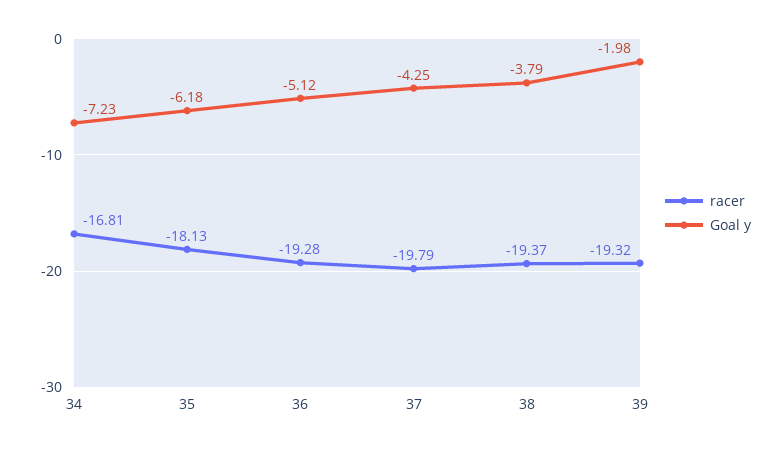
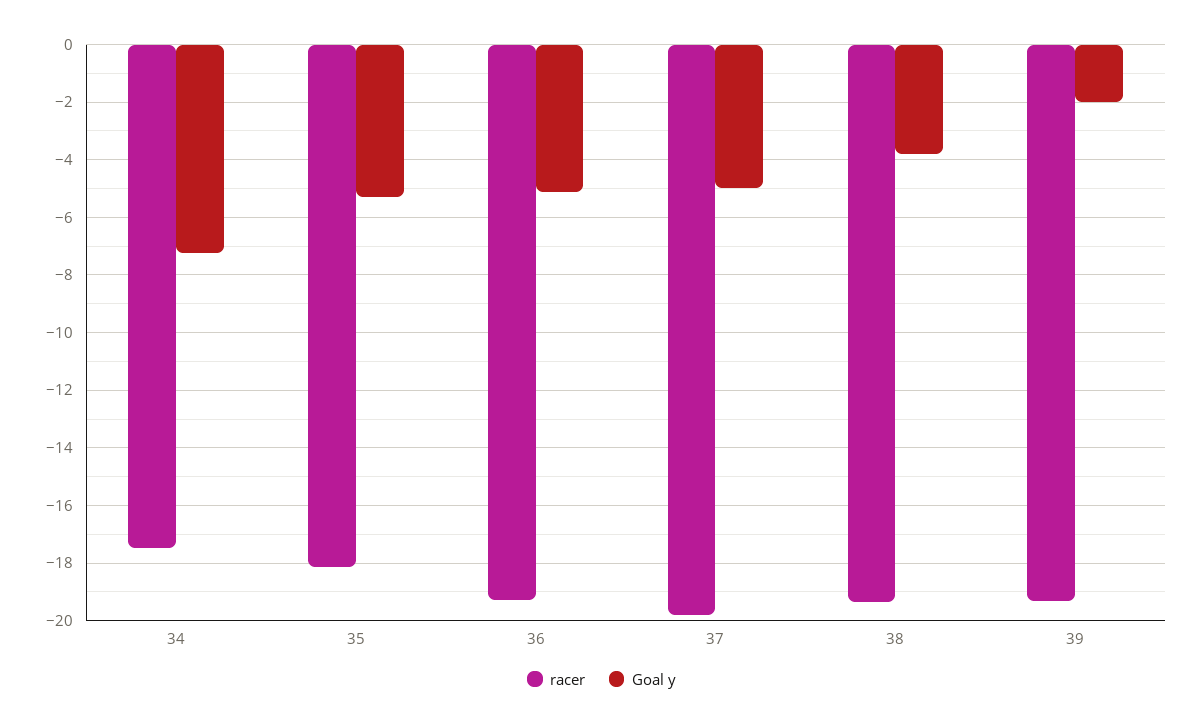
  {
    "racer": {
-     "34": -16.81,
+     "34": -17.5,
      "35": -18.13,
      "36": -19.28,
      "37": -19.79,
      "38": -19.37,
      "39": -19.32
    },
    "Goal y": {
      "34": -7.23,
-     "35": -6.18,
+     "35": -5.25,
      "36": -5.12,
-     "37": -4.25,
+     "37": -5,
      "38": -3.79,
      "39": -1.98
    }
  }

